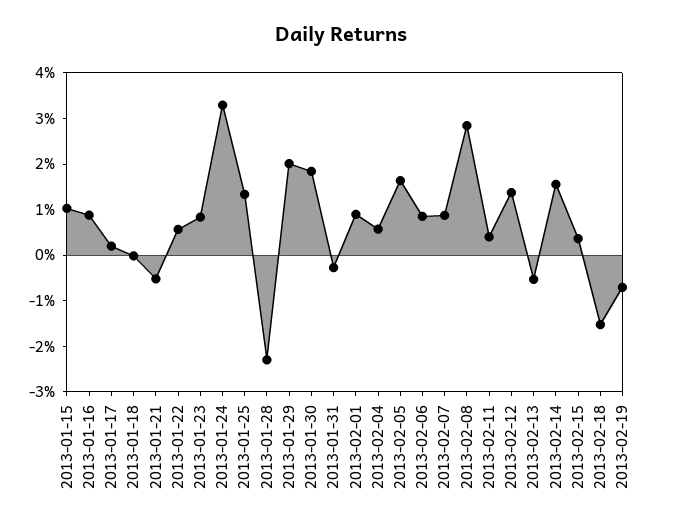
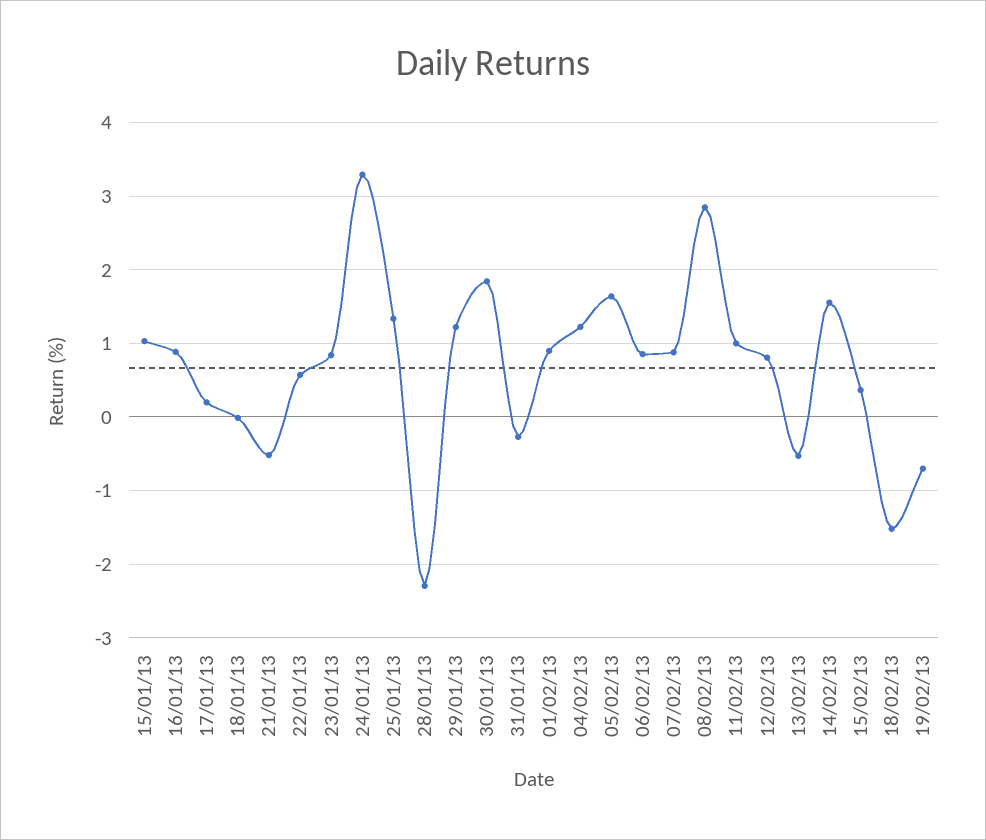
  {
    "2013-01-15": 1,
    "2013-01-16": 0.9,
    "2013-01-17": 0.2,
    "2013-01-18": 0,
    "2013-01-21": -0.5,
    "2013-01-22": 0.6,
    "2013-01-23": 0.8,
    "2013-01-24": 3.3,
    "2013-01-25": 1.3,
    "2013-01-28": -2.3,
-   "2013-01-29": 2,
+   "2013-01-29": 1.2,
    "2013-01-30": 1.8,
    "2013-01-31": -0.3,
    "2013-02-01": 0.9,
-   "2013-02-04": 0.6,
+   "2013-02-04": 1.2,
    "2013-02-05": 1.6,
    "2013-02-06": 0.9,
    "2013-02-07": 0.9,
    "2013-02-08": 2.8,
-   "2013-02-11": 0.4,
+   "2013-02-11": 1,
-   "2013-02-12": 1.4,
+   "2013-02-12": 0.8,
    "2013-02-13": -0.5,
    "2013-02-14": 1.6,
    "2013-02-15": 0.4,
    "2013-02-18": -1.5,
    "2013-02-19": -0.7
  }

